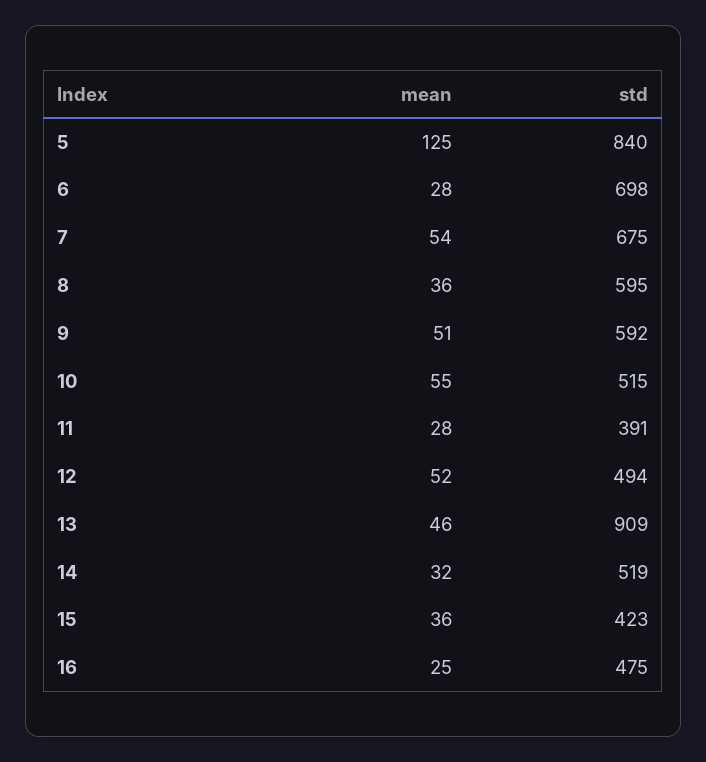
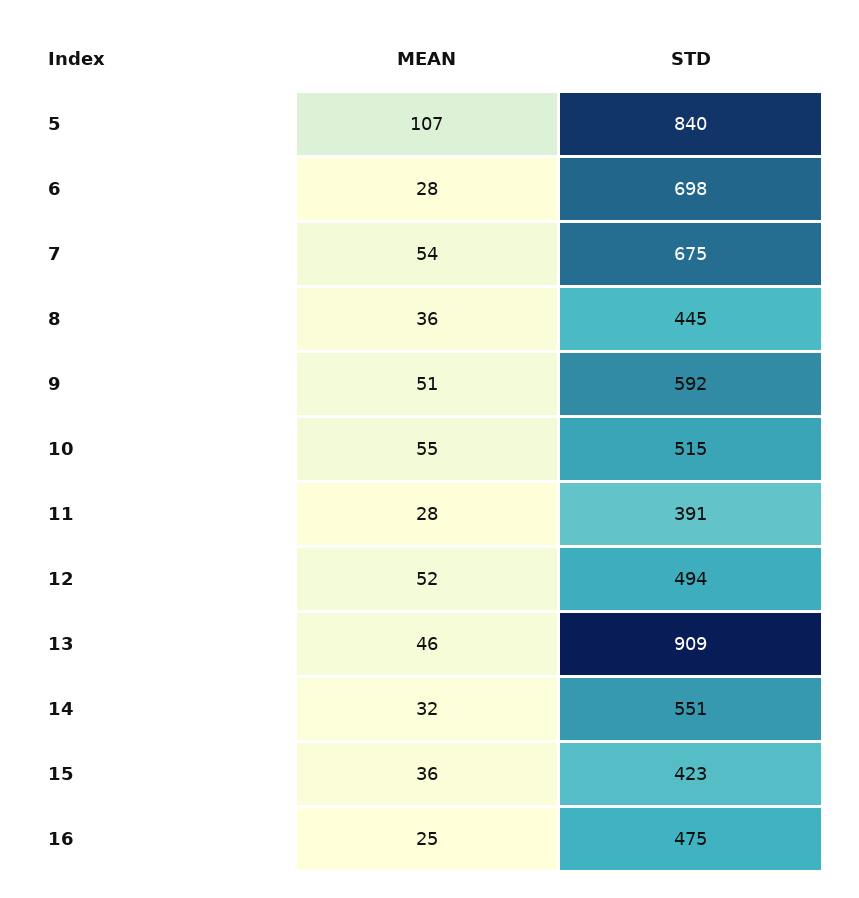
  {
    "mean": {
-     "5": 125,
+     "5": 107,
      "6": 28,
      "7": 54,
      "8": 36,
      "9": 51,
      "10": 55,
      "11": 28,
      "12": 52,
      "13": 46,
      "14": 32,
      "15": 36,
      "16": 25
    },
    "std": {
      "5": 840,
      "6": 698,
      "7": 675,
-     "8": 595,
+     "8": 445,
      "9": 592,
      "10": 515,
      "11": 391,
      "12": 494,
      "13": 909,
-     "14": 519,
+     "14": 551,
      "15": 423,
      "16": 475
    }
  }

